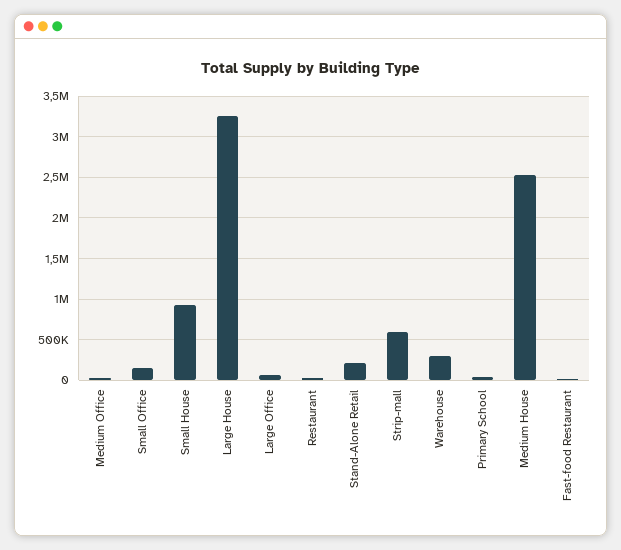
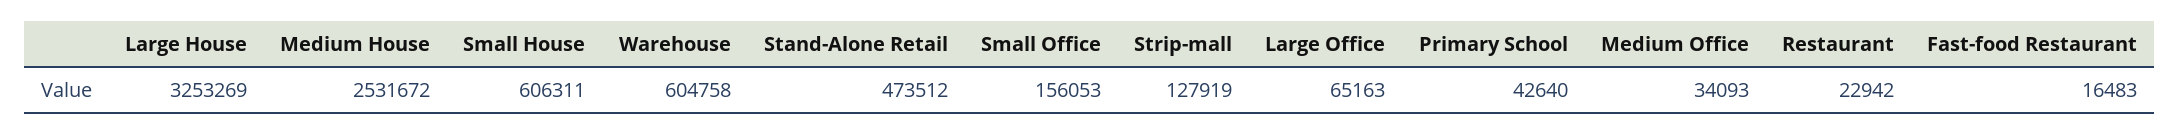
  {
    "Medium Office": 34093,
    "Small Office": 156053,
-   "Small House": 900000,
+   "Small House": 606311,
    "Large House": 3253269,
    "Large Office": 65163,
    "Restaurant": 22942,
-   "Stand-Alone Retail": 200000,
+   "Stand-Alone Retail": 473512,
-   "Strip-mall": 600000,
+   "Strip-mall": 127919,
-   "Warehouse": 300000,
+   "Warehouse": 604758,
    "Primary School": 42640,
    "Medium House": 2531672,
    "Fast-food Restaurant": 16483
  }

